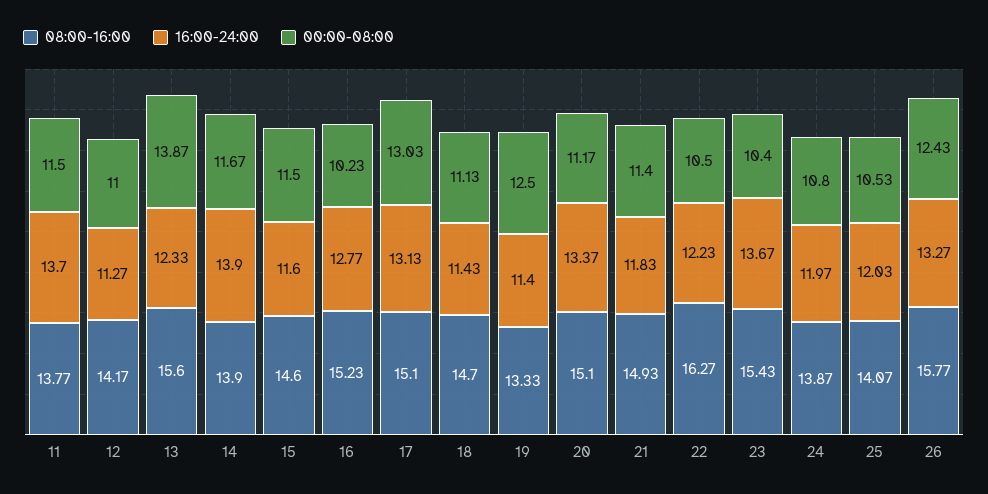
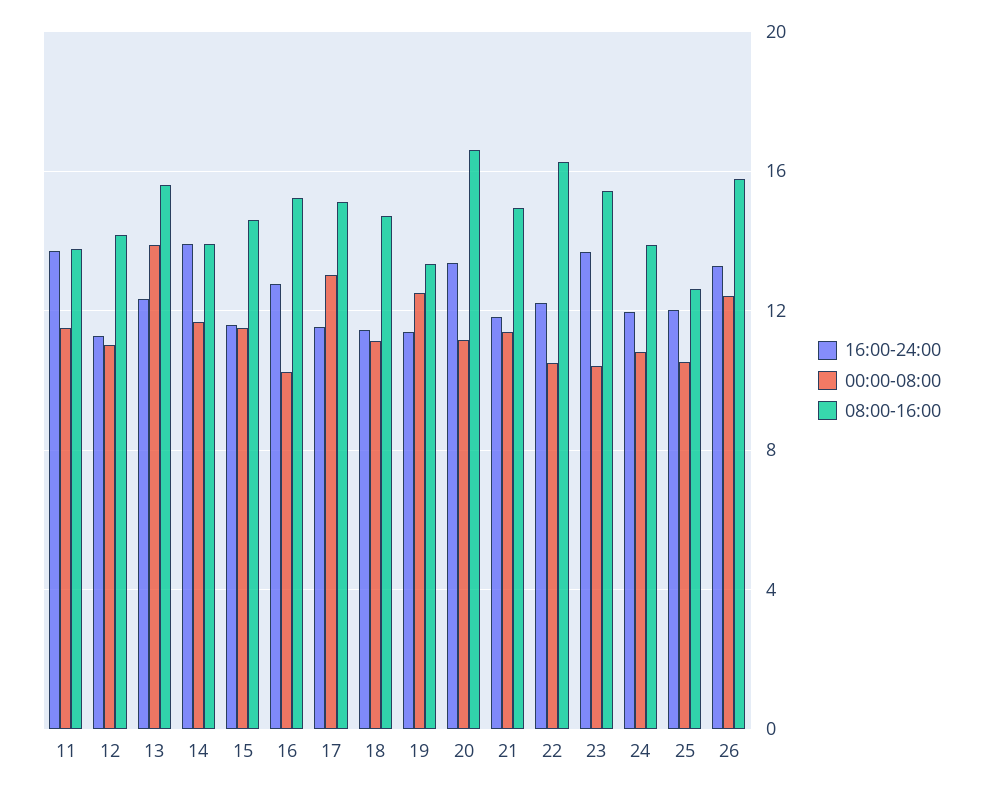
  {
    "08:00-16:00": {
      "11": 13.77,
      "12": 14.17,
      "13": 15.6,
      "14": 13.9,
      "15": 14.6,
      "16": 15.23,
      "17": 15.1,
      "18": 14.7,
      "19": 13.33,
-     "20": 15.1,
+     "20": 16.5,
      "21": 14.93,
      "22": 16.27,
      "23": 15.43,
      "24": 13.87,
-     "25": 14.07,
+     "25": 12.5,
      "26": 15.77
    },
    "16:00-24:00": {
      "11": 13.7,
      "12": 11.27,
      "13": 12.33,
      "14": 13.9,
      "15": 11.6,
      "16": 12.77,
-     "17": 13.13,
+     "17": 11.5,
      "18": 11.43,
      "19": 11.4,
      "20": 13.37,
      "21": 11.83,
      "22": 12.23,
      "23": 13.67,
      "24": 11.97,
      "25": 12.03,
      "26": 13.27
    },
    "00:00-08:00": {
      "11": 11.5,
      "12": 11,
      "13": 13.87,
      "14": 11.67,
      "15": 11.5,
      "16": 10.23,
      "17": 13.03,
      "18": 11.13,
      "19": 12.5,
      "20": 11.17,
      "21": 11.4,
      "22": 10.5,
      "23": 10.4,
      "24": 10.8,
      "25": 10.53,
      "26": 12.43
    }
  }

